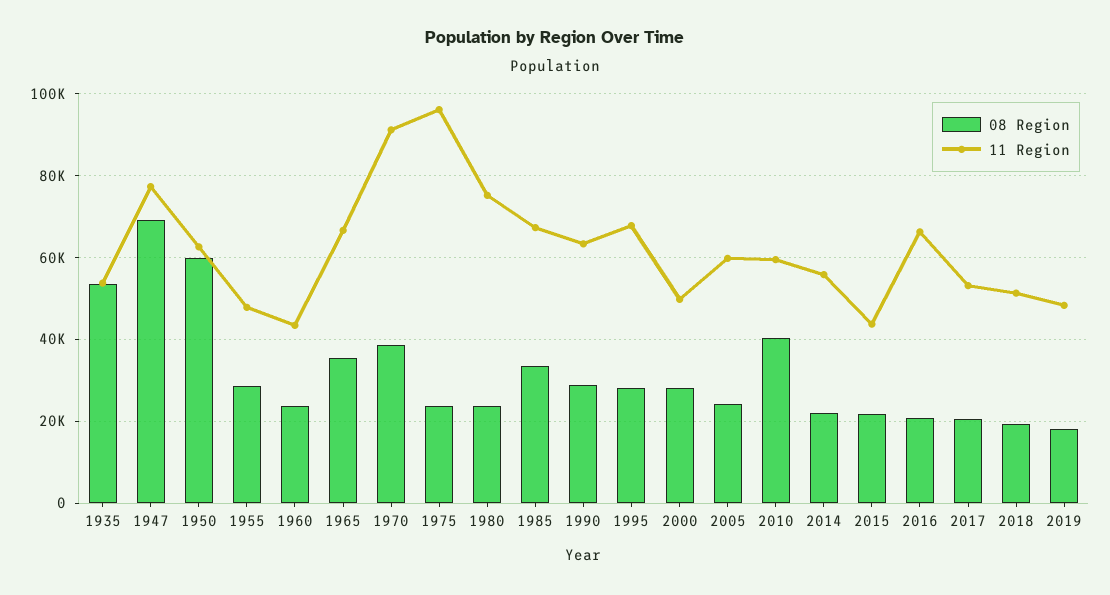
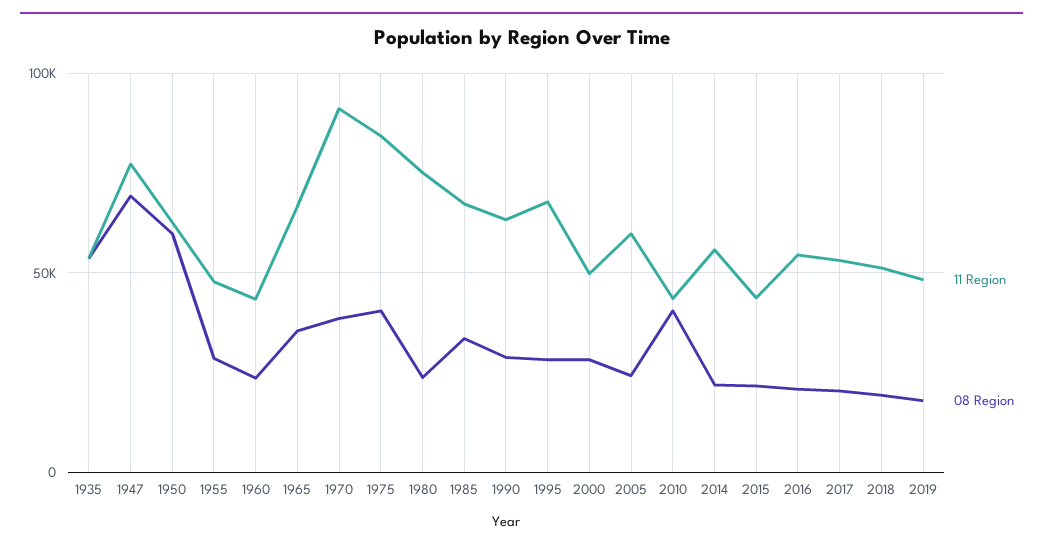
  {
    "08 Region": {
      "1935": 54000,
      "1947": 70000,
      "1950": 60000,
      "1955": 28000,
      "1960": 24000,
      "1965": 36000,
      "1970": 38000,
-     "1975": 24000,
+     "1975": 40000,
      "1980": 24000,
      "1985": 34000,
      "1990": 28000,
      "1995": 28000,
      "2000": 28000,
      "2005": 24000,
      "2010": 40000,
      "2014": 22000,
      "2015": 22000,
      "2016": 20000,
      "2017": 20000,
      "2018": 20000,
      "2019": 18000
    },
    "11 Region": {
      "1935": 54000,
      "1947": 78000,
      "1950": 62000,
      "1955": 48000,
      "1960": 44000,
      "1965": 66000,
      "1970": 92000,
-     "1975": 96000,
+     "1975": 85000,
      "1980": 76000,
      "1985": 68000,
      "1990": 64000,
      "1995": 68000,
      "2000": 50000,
      "2005": 60000,
-     "2010": 60000,
+     "2010": 45000,
      "2014": 56000,
      "2015": 44000,
-     "2016": 66000,
+     "2016": 55000,
      "2017": 54000,
      "2018": 52000,
      "2019": 48000
    }
  }

